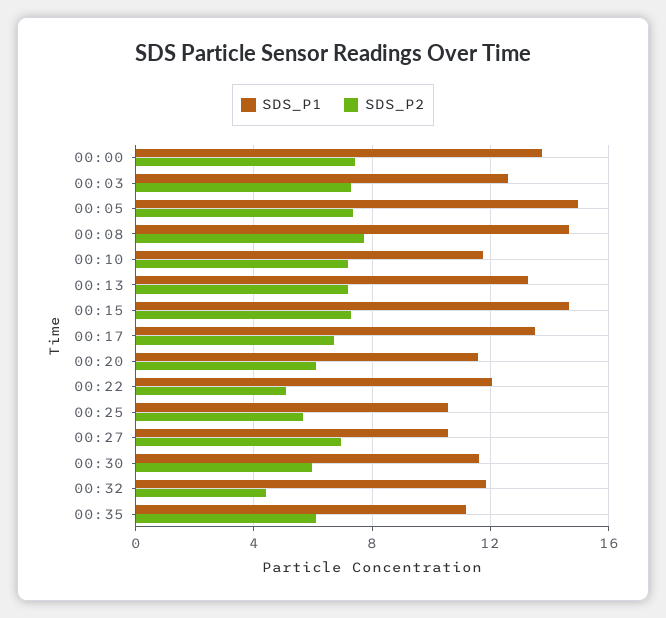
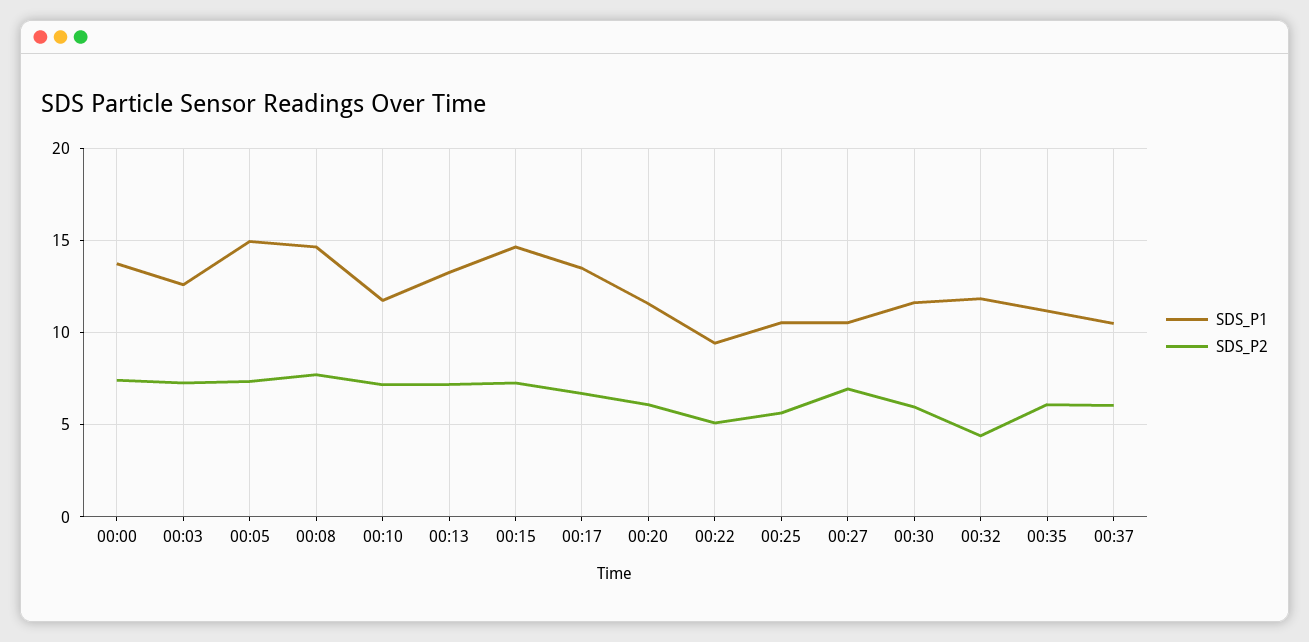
  {
    "SDS_P1": {
      "00:00": 14,
      "00:03": 12.5,
      "00:05": 15,
      "00:08": 14.5,
      "00:10": 12,
      "00:13": 13.5,
      "00:15": 14.5,
      "00:17": 13.5,
      "00:20": 11.5,
-     "00:22": 12,
+     "00:22": 9.5,
      "00:25": 10.5,
      "00:27": 10.5,
      "00:30": 11.5,
      "00:32": 12,
-     "00:35": 11
+     "00:35": 11,
+     "00:37": 10.5
    },
    "SDS_P2": {
      "00:00": 7.5,
      "00:03": 7.5,
      "00:05": 7.5,
      "00:08": 7.5,
      "00:10": 7,
      "00:13": 7,
      "00:15": 7.5,
      "00:17": 6.5,
      "00:20": 6,
      "00:22": 5,
      "00:25": 5.5,
      "00:27": 7,
      "00:30": 6,
      "00:32": 4.5,
-     "00:35": 6
+     "00:35": 6,
+     "00:37": 6
    }
  }

